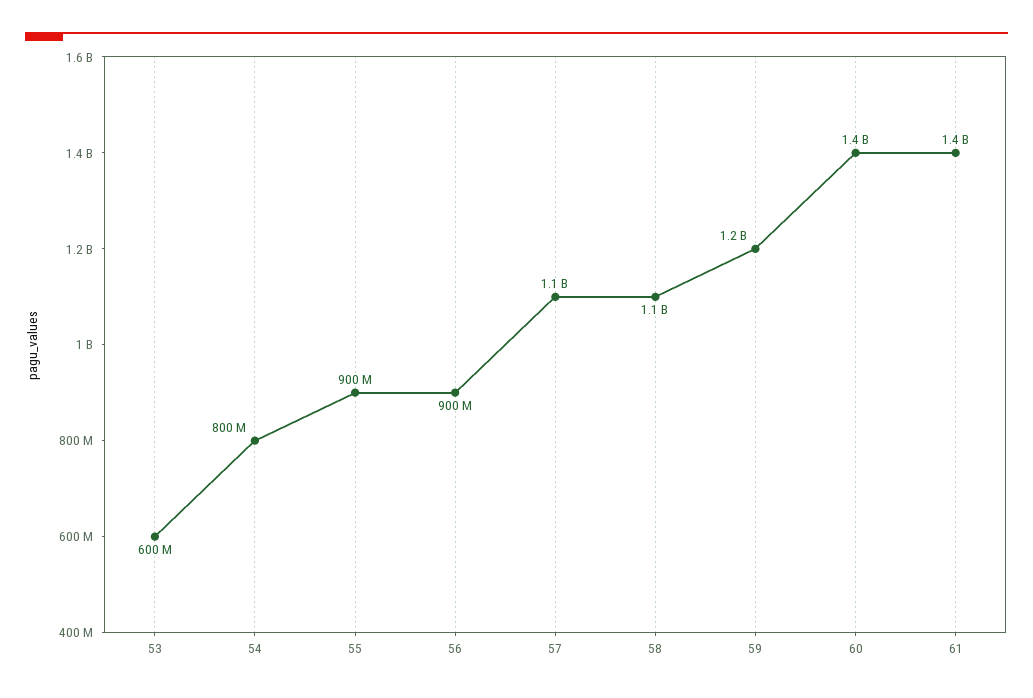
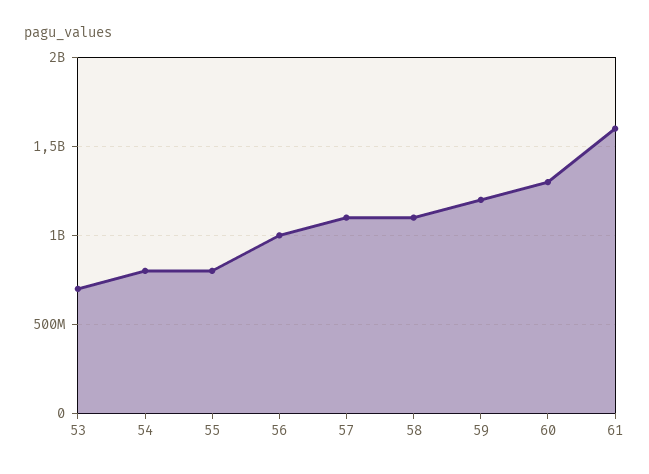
  {
-   "53": 600000000,
+   "53": 700000000,
    "54": 800000000,
-   "55": 900000000,
+   "55": 800000000,
-   "56": 900000000,
+   "56": 1000000000,
    "57": 1100000000,
    "58": 1100000000,
    "59": 1200000000,
-   "60": 1400000000,
+   "60": 1300000000,
-   "61": 1400000000
+   "61": 1600000000
  }

